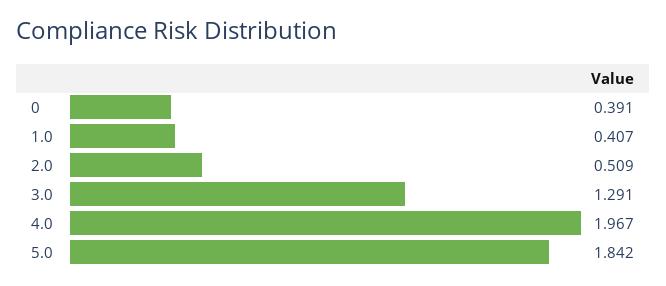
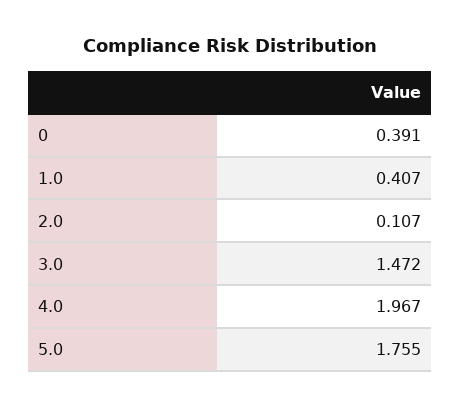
  {
    "0": 0.391,
    "1.0": 0.407,
-   "2.0": 0.509,
+   "2.0": 0.107,
-   "3.0": 1.291,
+   "3.0": 1.472,
    "4.0": 1.967,
-   "5.0": 1.842
+   "5.0": 1.755
  }

